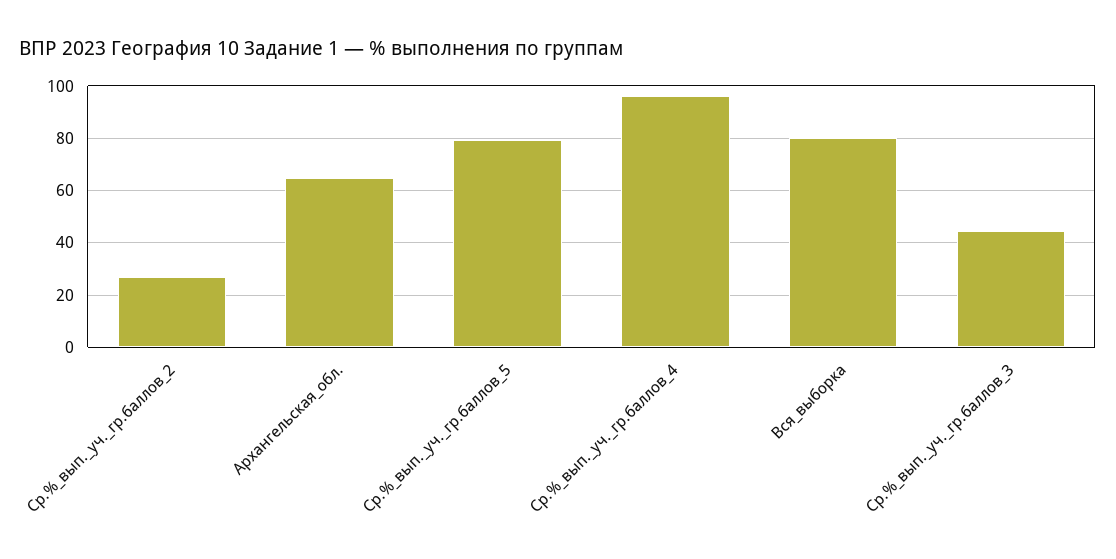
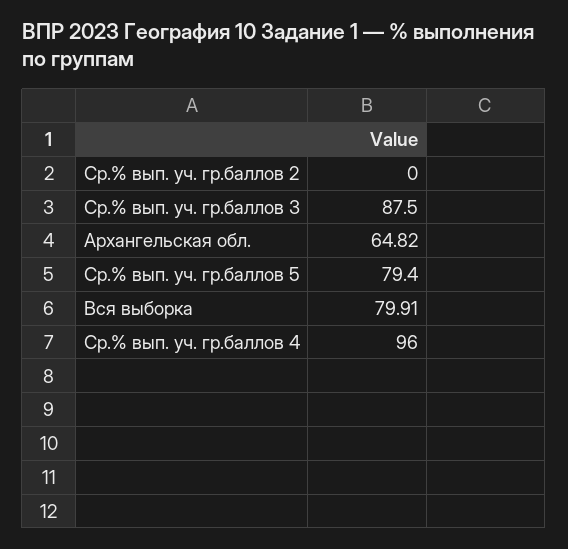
  {
-   "Ср.%_вып._уч._гр.баллов_2": 27.5,
+   "Ср.%_вып._уч._гр.баллов_2": 0,
    "Архангельская_обл.": 64.82,
    "Ср.%_вып._уч._гр.баллов_5": 79.4,
    "Ср.%_вып._уч._гр.баллов_4": 96,
    "Вся_выборка": 79.91,
-   "Ср.%_вып._уч._гр.баллов_3": 45
+   "Ср.%_вып._уч._гр.баллов_3": 87.5
  }

